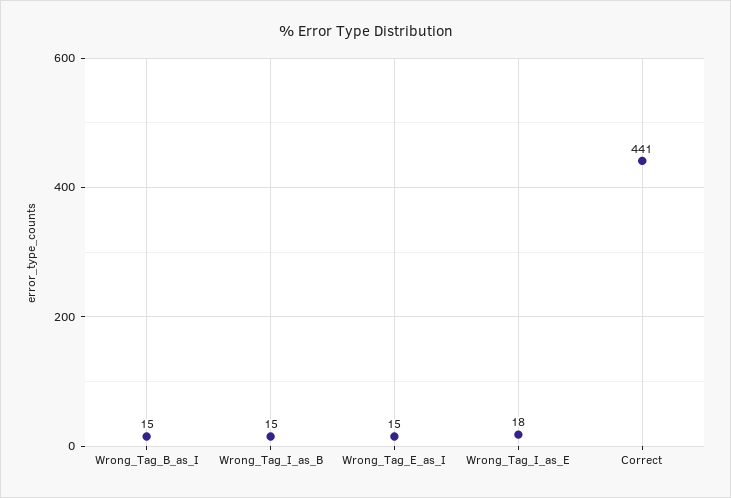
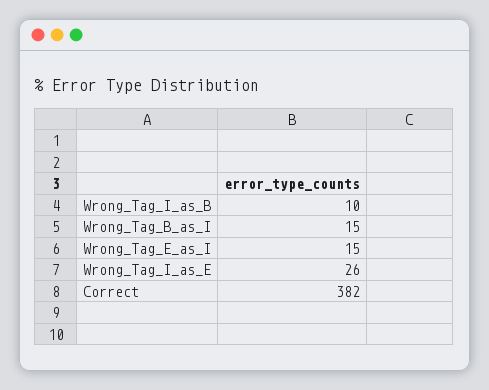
  {
    "Wrong_Tag_B_as_I": 15,
-   "Wrong_Tag_I_as_B": 15,
+   "Wrong_Tag_I_as_B": 10,
    "Wrong_Tag_E_as_I": 15,
-   "Wrong_Tag_I_as_E": 18,
+   "Wrong_Tag_I_as_E": 26,
-   "Correct": 441
+   "Correct": 382
  }

